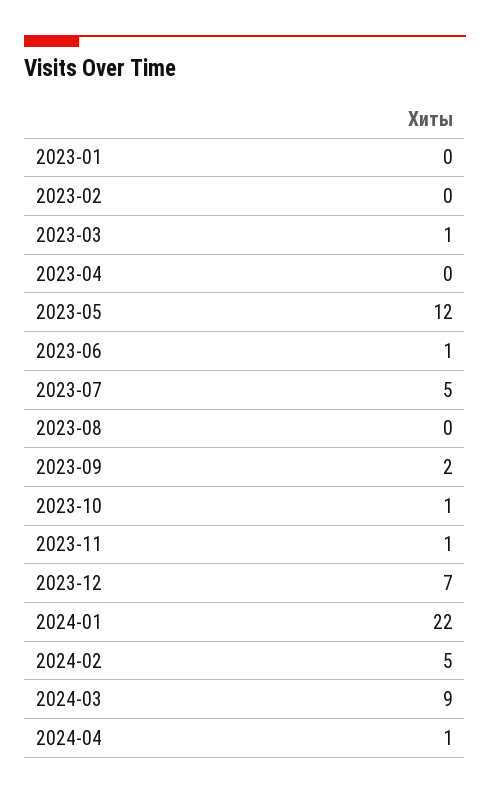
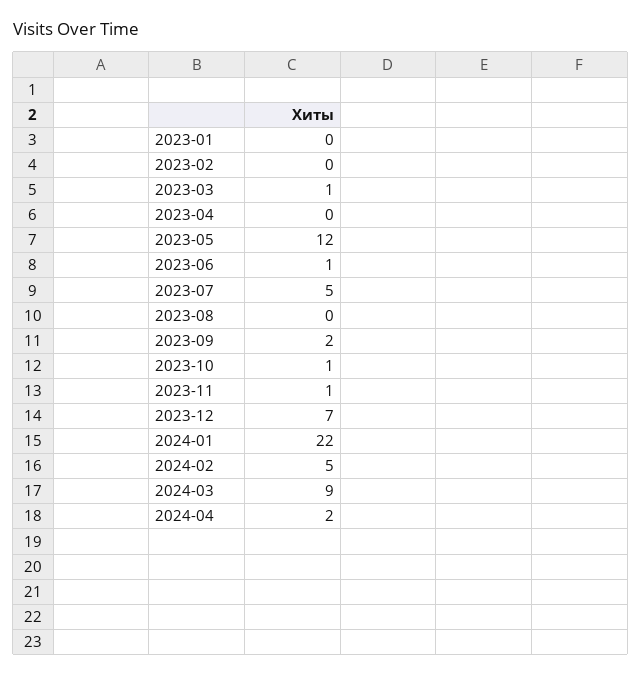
  {
    "2023-01": 0,
    "2023-02": 0,
    "2023-03": 1,
    "2023-04": 0,
    "2023-05": 12,
    "2023-06": 1,
    "2023-07": 5,
    "2023-08": 0,
    "2023-09": 2,
    "2023-10": 1,
    "2023-11": 1,
    "2023-12": 7,
    "2024-01": 22,
    "2024-02": 5,
    "2024-03": 9,
-   "2024-04": 1
+   "2024-04": 2
  }

